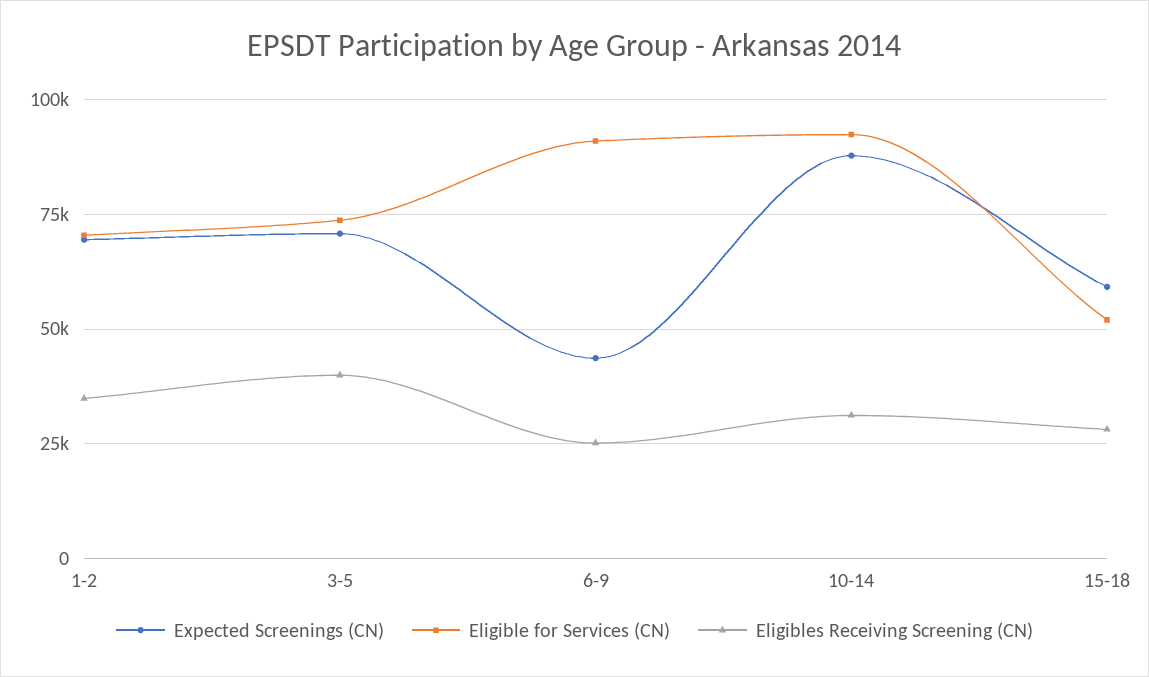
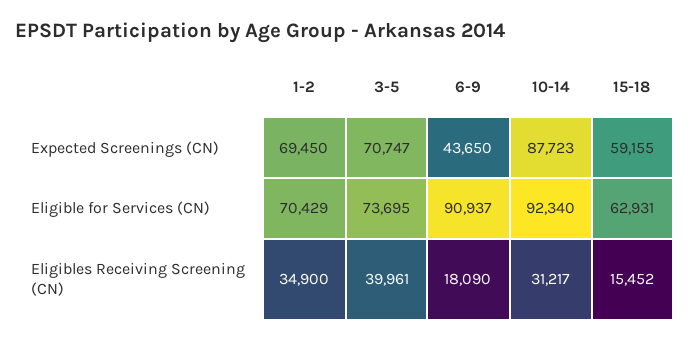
  {
    "Expected Screenings (CN)": {
      "1-2": 69450,
      "3-5": 70747,
      "6-9": 43650,
      "10-14": 87723,
      "15-18": 59155
    },
    "Eligible for Services (CN)": {
      "1-2": 70429,
      "3-5": 73695,
      "6-9": 90937,
      "10-14": 92340,
-     "15-18": 52500
+     "15-18": 62931
    },
    "Eligibles Receiving Screening (CN)": {
      "1-2": 34900,
      "3-5": 39961,
-     "6-9": 25000,
+     "6-9": 18090,
      "10-14": 31217,
-     "15-18": 27500
+     "15-18": 15452
    }
  }

